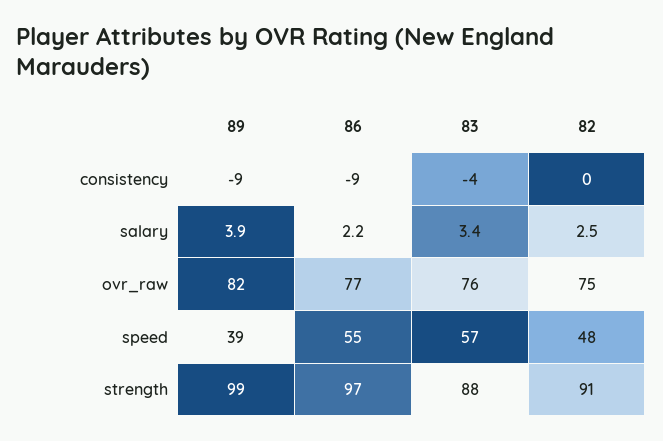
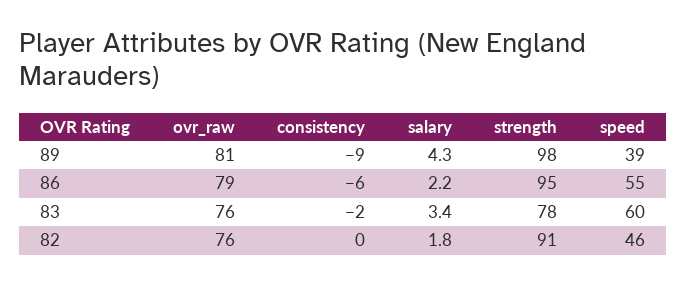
  {
    "89": {
      "consistency": -9,
-     "salary": 3.9,
+     "salary": 4.3,
-     "ovr_raw": 82,
+     "ovr_raw": 81,
      "speed": 39,
-     "strength": 99
+     "strength": 98
    },
    "86": {
-     "consistency": -9,
+     "consistency": -6,
      "salary": 2.2,
-     "ovr_raw": 77,
+     "ovr_raw": 79,
      "speed": 55,
-     "strength": 97
+     "strength": 95
    },
    "83": {
-     "consistency": -4,
+     "consistency": -2,
      "salary": 3.4,
      "ovr_raw": 76,
-     "speed": 57,
+     "speed": 60,
-     "strength": 88
+     "strength": 78
    },
    "82": {
      "consistency": 0,
-     "salary": 2.5,
+     "salary": 1.8,
-     "ovr_raw": 75,
+     "ovr_raw": 76,
-     "speed": 48,
+     "speed": 46,
      "strength": 91
    }
  }

